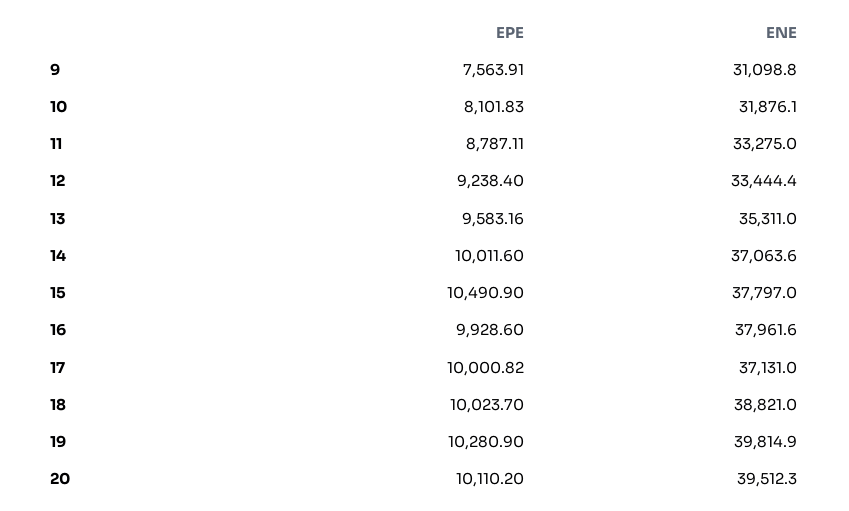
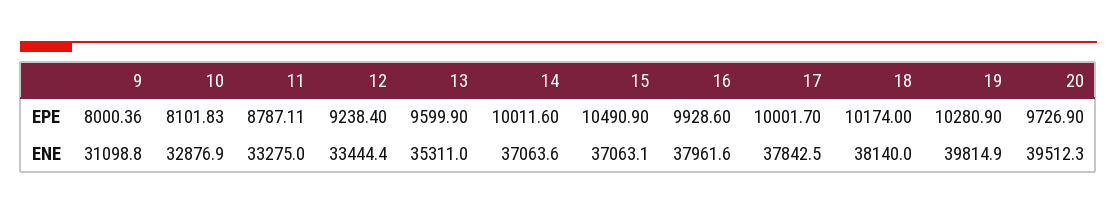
  {
    "EPE": {
-     "9": 7563.91,
+     "9": 8000.36,
      "10": 8101.83,
      "11": 8787.11,
      "12": 9238.4,
-     "13": 9583.16,
+     "13": 9599.9,
      "14": 10011.6,
      "15": 10490.9,
      "16": 9928.6,
-     "17": 10000.82,
+     "17": 10001.7,
-     "18": 10023.7,
+     "18": 10174,
      "19": 10280.9,
-     "20": 10110.2
+     "20": 9726.9
    },
    "ENE": {
      "9": 31098.8,
-     "10": 31876.1,
+     "10": 32876.9,
      "11": 33275,
      "12": 33444.4,
      "13": 35311,
      "14": 37063.6,
-     "15": 37797,
+     "15": 37063.1,
      "16": 37961.6,
-     "17": 37131,
+     "17": 37842.5,
-     "18": 38821,
+     "18": 38140,
      "19": 39814.9,
      "20": 39512.3
    }
  }

